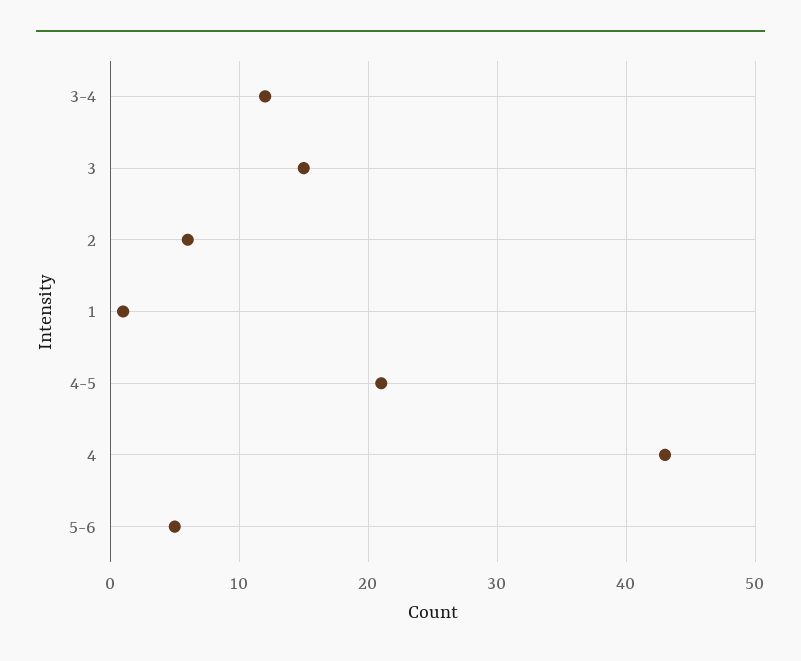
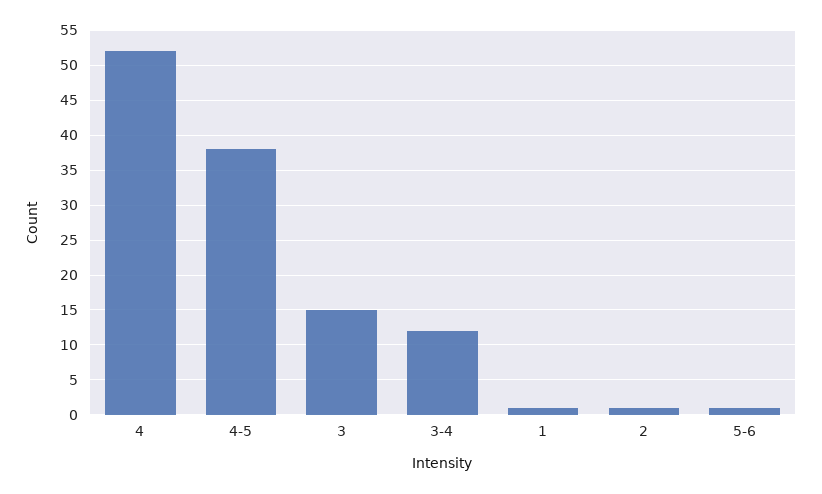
  {
    "3-4": 12,
    "3": 15,
-   "2": 6,
+   "2": 1,
    "1": 1,
-   "4-5": 21,
+   "4-5": 38,
-   "4": 43,
+   "4": 52,
-   "5-6": 5
+   "5-6": 1
  }

